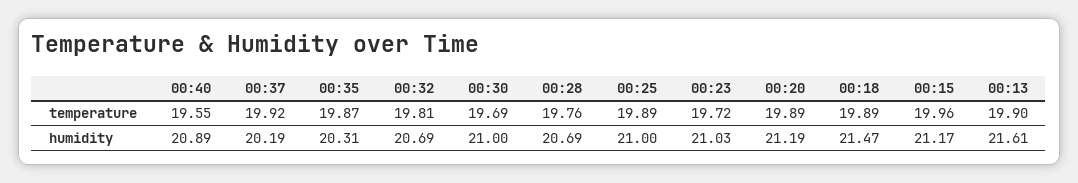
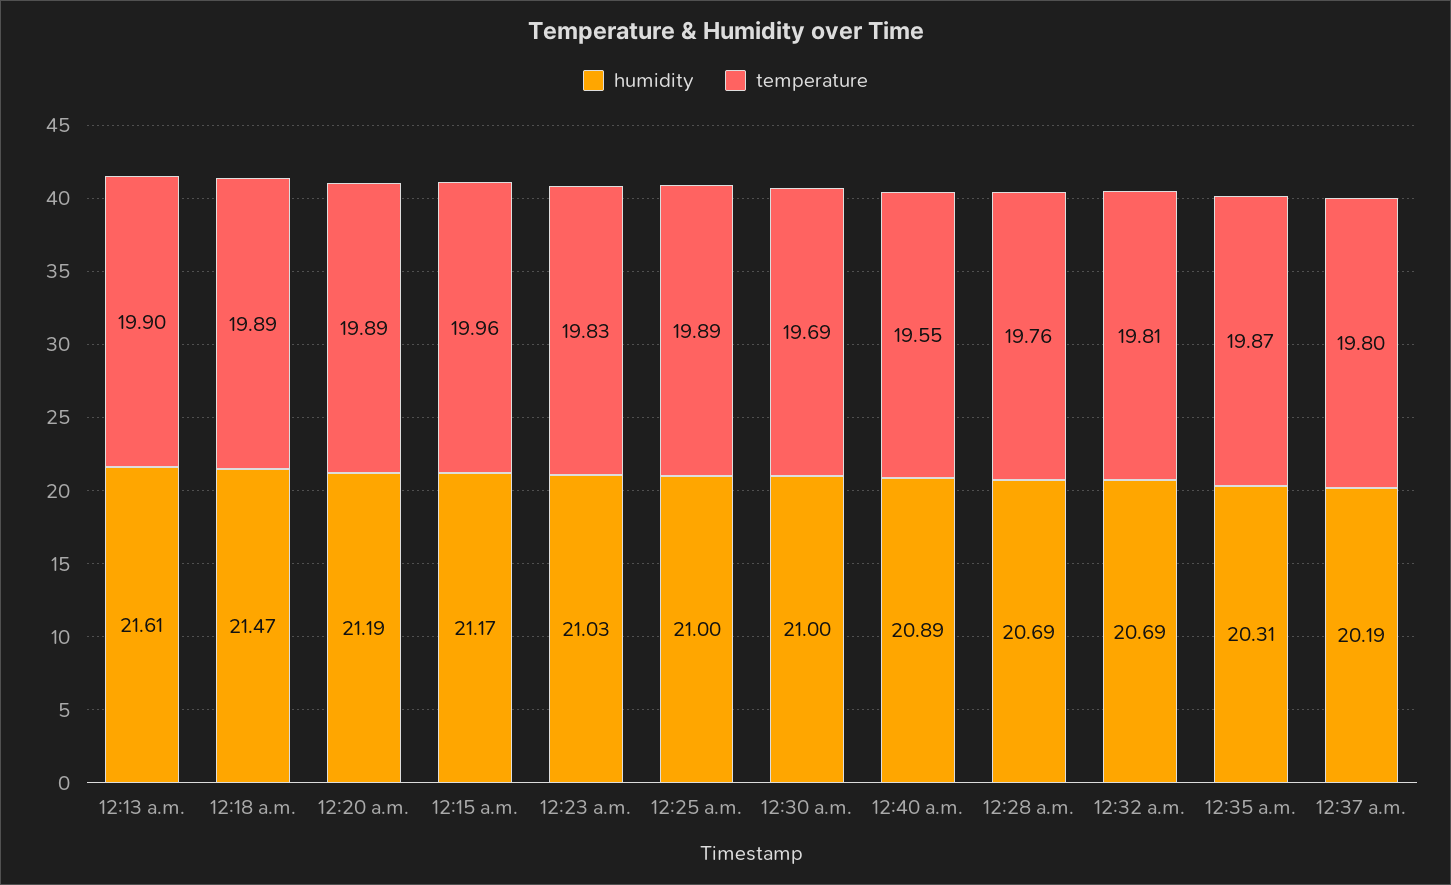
  {
    "temperature": {
      "00:40": 19.55,
-     "00:37": 19.92,
+     "00:37": 19.8,
      "00:35": 19.87,
      "00:32": 19.81,
      "00:30": 19.69,
      "00:28": 19.76,
      "00:25": 19.89,
-     "00:23": 19.72,
+     "00:23": 19.83,
      "00:20": 19.89,
      "00:18": 19.89,
      "00:15": 19.96,
      "00:13": 19.9
    },
    "humidity": {
      "00:40": 20.89,
      "00:37": 20.19,
      "00:35": 20.31,
      "00:32": 20.69,
      "00:30": 21,
      "00:28": 20.69,
      "00:25": 21,
      "00:23": 21.03,
      "00:20": 21.19,
      "00:18": 21.47,
      "00:15": 21.17,
      "00:13": 21.61
    }
  }

